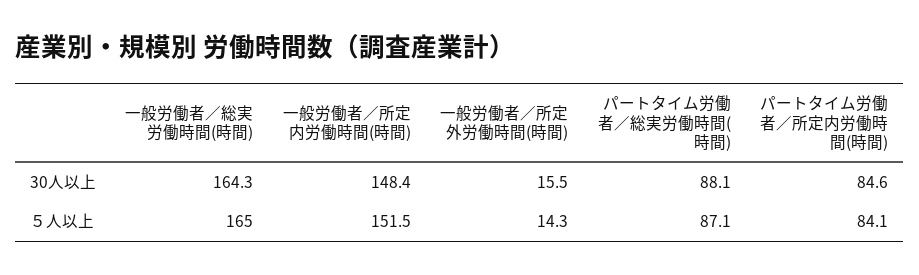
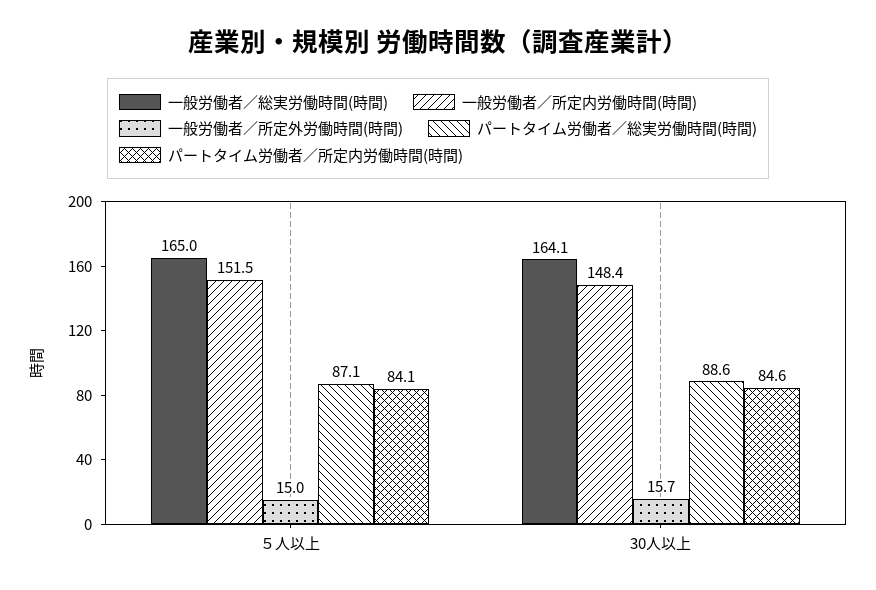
  {
    "一般労働者／総実労働時間(時間)": {
-     "30人以上": 164.3,
+     "30人以上": 164.1,
      "５人以上": 165
    },
    "一般労働者／所定内労働時間(時間)": {
      "30人以上": 148.4,
      "５人以上": 151.5
    },
    "一般労働者／所定外労働時間(時間)": {
-     "30人以上": 15.5,
+     "30人以上": 15.7,
-     "５人以上": 14.3
+     "５人以上": 15
    },
    "パートタイム労働者／総実労働時間(時間)": {
-     "30人以上": 88.1,
+     "30人以上": 88.6,
      "５人以上": 87.1
    },
    "パートタイム労働者／所定内労働時間(時間)": {
      "30人以上": 84.6,
      "５人以上": 84.1
    }
  }

